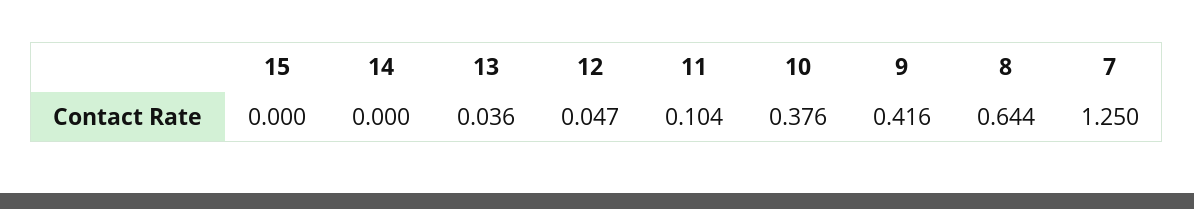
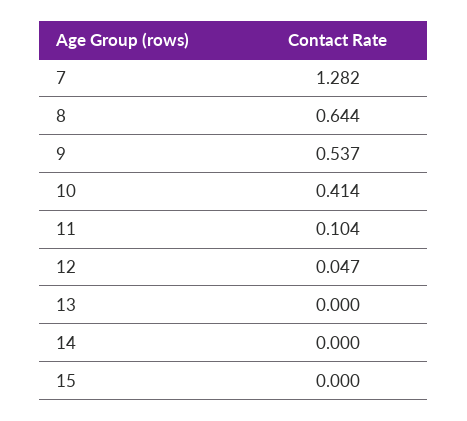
  {
    "15": 0,
    "14": 0,
-   "13": 0.036,
+   "13": 0,
    "12": 0.047,
    "11": 0.104,
-   "10": 0.376,
+   "10": 0.414,
-   "9": 0.416,
+   "9": 0.537,
    "8": 0.644,
-   "7": 1.25
+   "7": 1.282
  }

